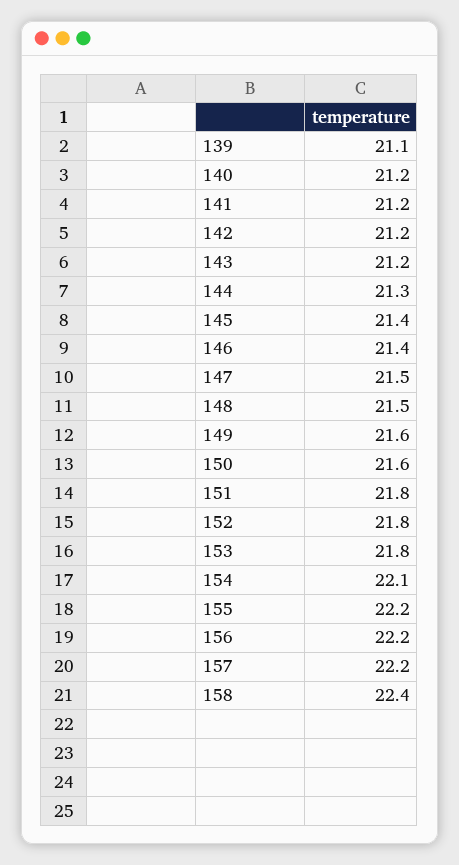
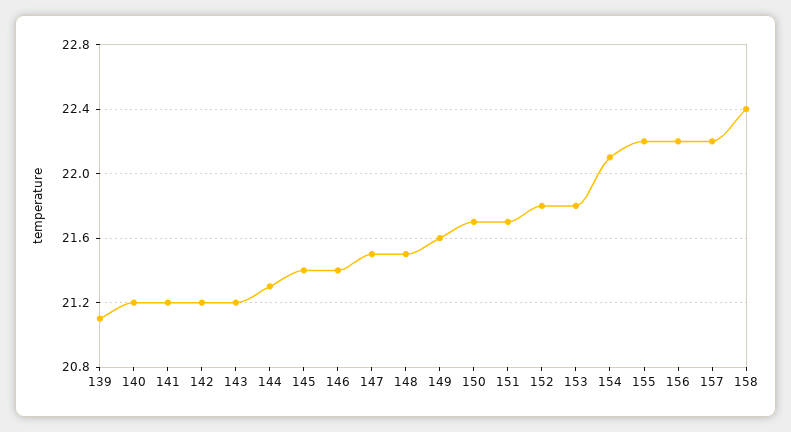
  {
    "139": 21.1,
    "140": 21.2,
    "141": 21.2,
    "142": 21.2,
    "143": 21.2,
    "144": 21.3,
    "145": 21.4,
    "146": 21.4,
    "147": 21.5,
    "148": 21.5,
    "149": 21.6,
-   "150": 21.6,
+   "150": 21.7,
-   "151": 21.8,
+   "151": 21.7,
    "152": 21.8,
    "153": 21.8,
    "154": 22.1,
    "155": 22.2,
    "156": 22.2,
    "157": 22.2,
    "158": 22.4
  }

